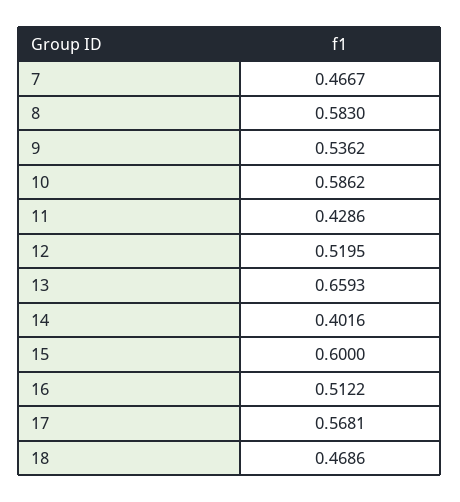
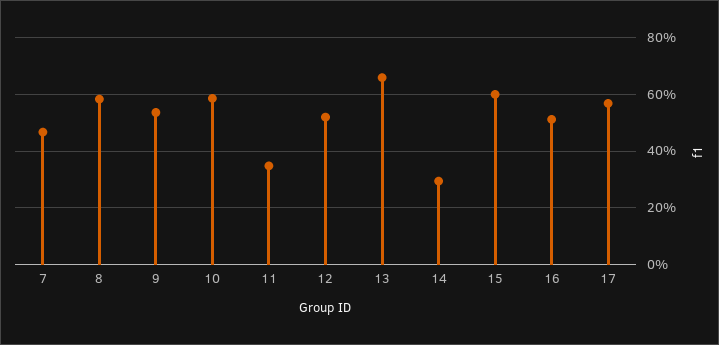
  {
    "7": 0.4667,
    "8": 0.583,
    "9": 0.5362,
    "10": 0.5862,
-   "11": 0.4286,
+   "11": 0.35,
    "12": 0.5195,
    "13": 0.6593,
-   "14": 0.4016,
+   "14": 0.3,
    "15": 0.6,
    "16": 0.5122,
-   "17": 0.5681,
+   "17": 0.5681
-   "18": 0.4686
  }

